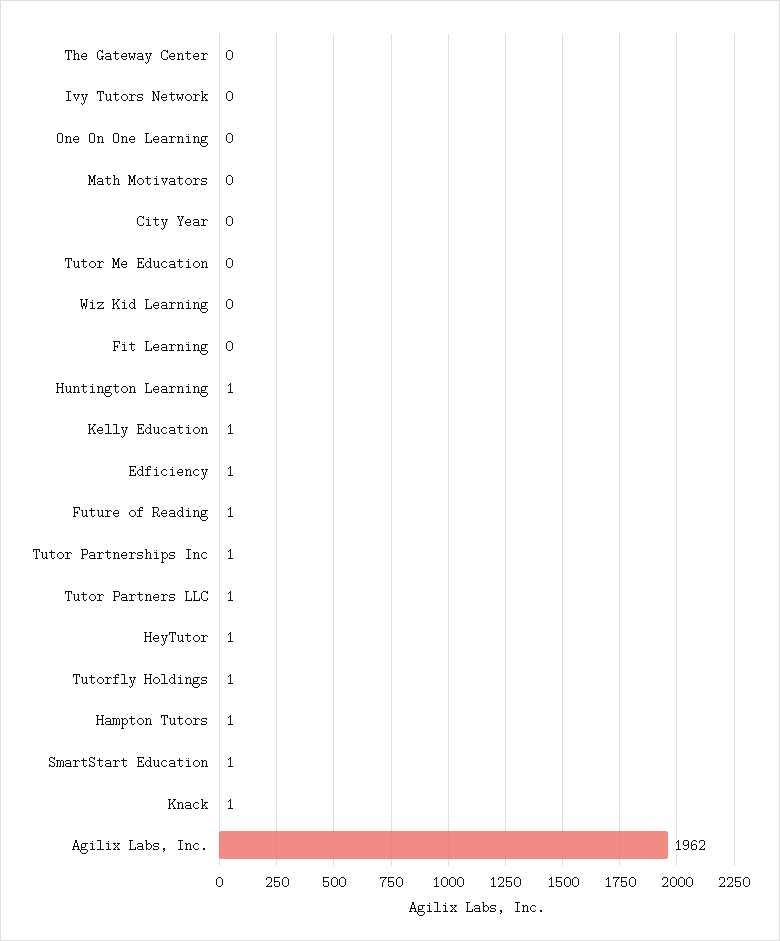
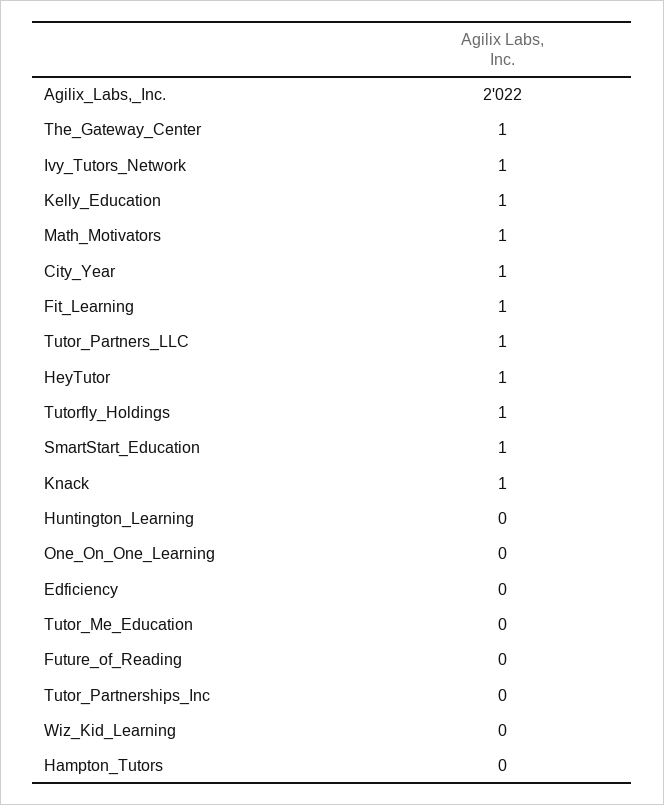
  {
-   "The Gateway Center": 0,
+   "The Gateway Center": 1,
-   "Ivy Tutors Network": 0,
+   "Ivy Tutors Network": 1,
    "One On One Learning": 0,
-   "Math Motivators": 0,
+   "Math Motivators": 1,
-   "City Year": 0,
+   "City Year": 1,
    "Tutor Me Education": 0,
    "Wiz Kid Learning": 0,
-   "Fit Learning": 0,
+   "Fit Learning": 1,
-   "Huntington Learning": 1,
+   "Huntington Learning": 0,
    "Kelly Education": 1,
-   "Edficiency": 1,
+   "Edficiency": 0,
-   "Future of Reading": 1,
+   "Future of Reading": 0,
-   "Tutor Partnerships Inc": 1,
+   "Tutor Partnerships Inc": 0,
    "Tutor Partners LLC": 1,
    "HeyTutor": 1,
    "Tutorfly Holdings": 1,
-   "Hampton Tutors": 1,
+   "Hampton Tutors": 0,
    "SmartStart Education": 1,
    "Knack": 1,
-   "Agilix Labs, Inc.": 1962
+   "Agilix Labs, Inc.": 2022
  }

